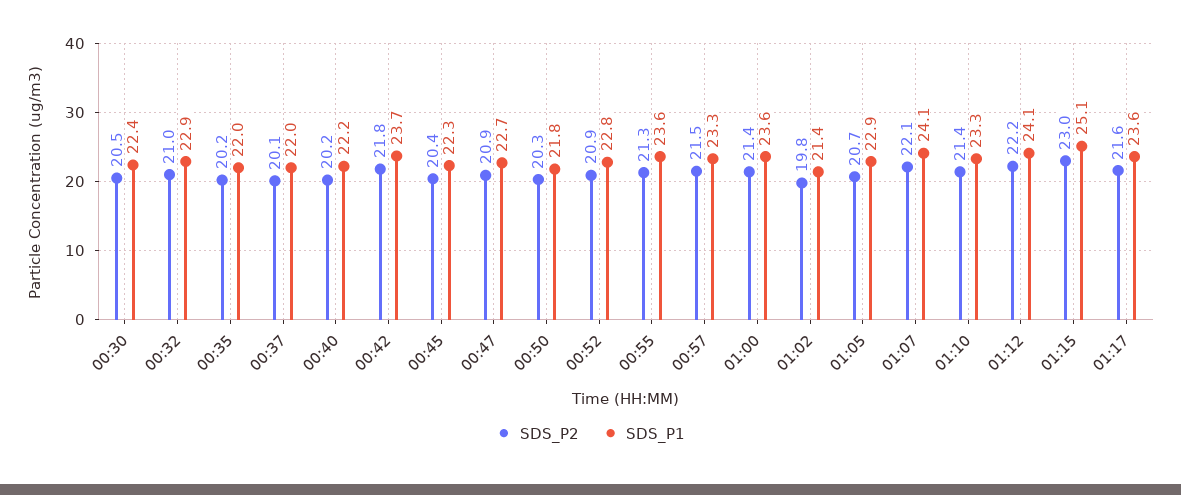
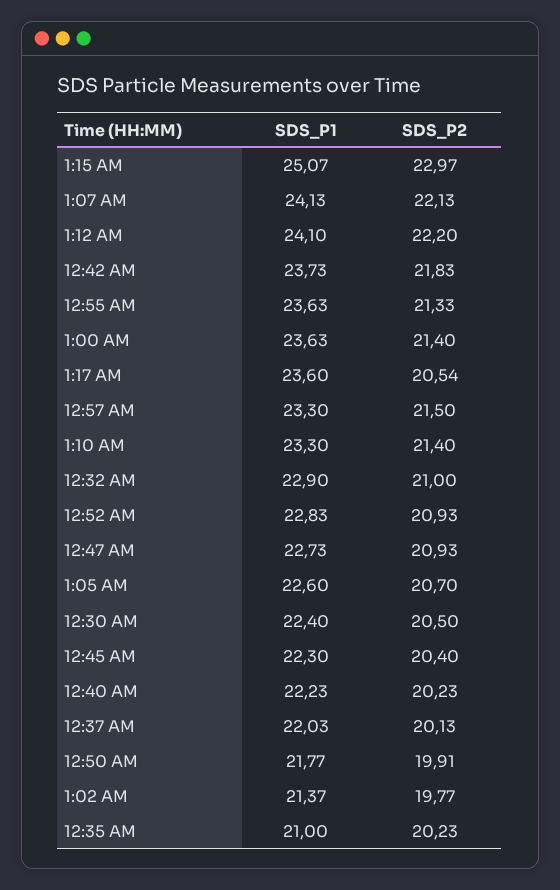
  {
    "SDS_P2": {
      "00:30": 20.5,
      "00:32": 21,
      "00:35": 20.23,
      "00:37": 20.13,
      "00:40": 20.23,
      "00:42": 21.83,
      "00:45": 20.4,
      "00:47": 20.93,
-     "00:50": 20.3,
+     "00:50": 19.91,
      "00:52": 20.93,
      "00:55": 21.33,
      "00:57": 21.5,
      "01:00": 21.4,
      "01:02": 19.77,
      "01:05": 20.7,
      "01:07": 22.13,
      "01:10": 21.4,
      "01:12": 22.2,
      "01:15": 22.97,
-     "01:17": 21.6
+     "01:17": 20.54
    },
    "SDS_P1": {
      "00:30": 22.4,
      "00:32": 22.9,
-     "00:35": 22,
+     "00:35": 21,
      "00:37": 22.03,
      "00:40": 22.23,
      "00:42": 23.73,
      "00:45": 22.3,
      "00:47": 22.73,
      "00:50": 21.77,
      "00:52": 22.83,
      "00:55": 23.63,
      "00:57": 23.3,
      "01:00": 23.63,
      "01:02": 21.37,
-     "01:05": 22.9,
+     "01:05": 22.6,
      "01:07": 24.13,
      "01:10": 23.3,
      "01:12": 24.1,
      "01:15": 25.07,
      "01:17": 23.6
    }
  }

